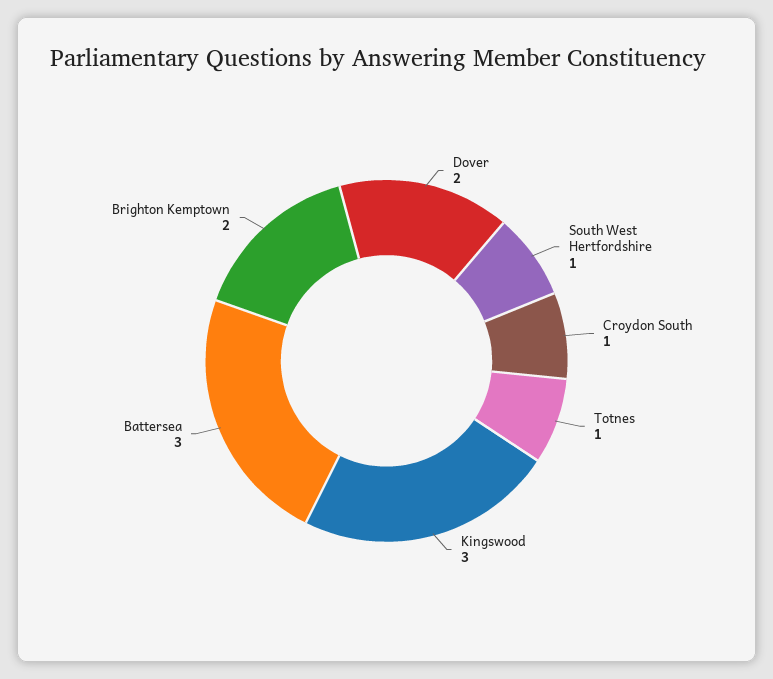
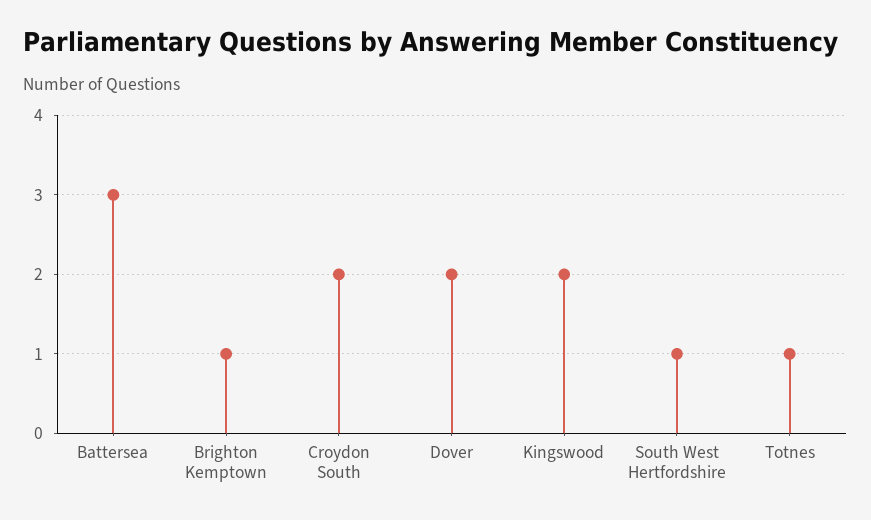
  {
    "Dover": 2,
    "South West Hertfordshire": 1,
-   "Croydon South": 1,
+   "Croydon South": 2,
    "Totnes": 1,
-   "Kingswood": 3,
+   "Kingswood": 2,
    "Battersea": 3,
-   "Brighton Kemptown": 2
+   "Brighton Kemptown": 1
  }

